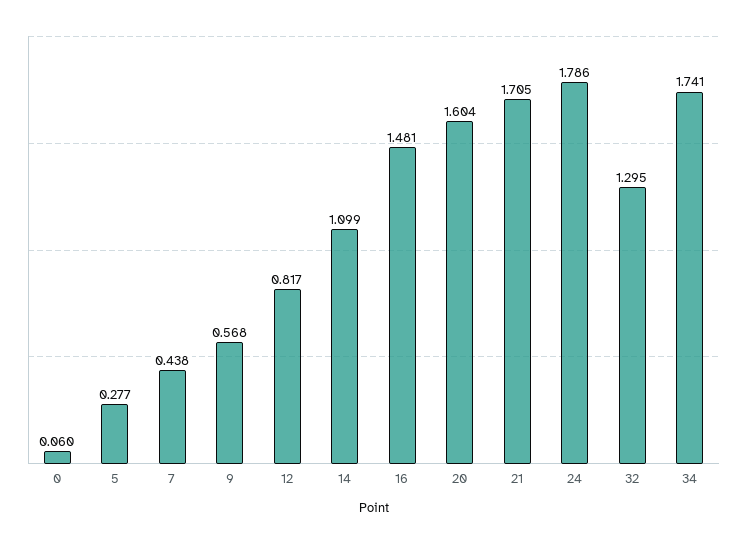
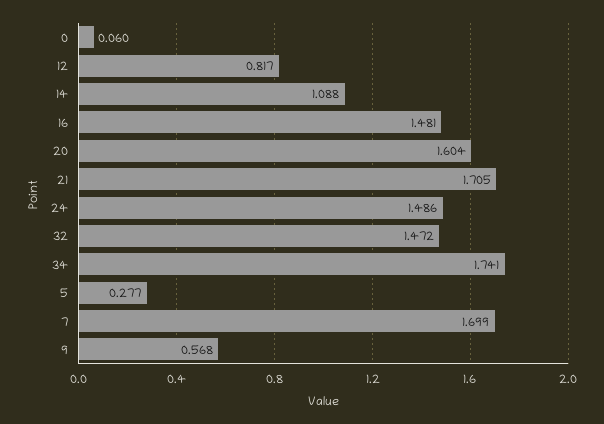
  {
    "0": 0.06,
    "5": 0.277,
-   "7": 0.438,
+   "7": 1.699,
    "9": 0.568,
    "12": 0.817,
-   "14": 1.099,
+   "14": 1.088,
    "16": 1.481,
    "20": 1.604,
    "21": 1.705,
-   "24": 1.786,
+   "24": 1.486,
-   "32": 1.295,
+   "32": 1.472,
    "34": 1.741
  }

